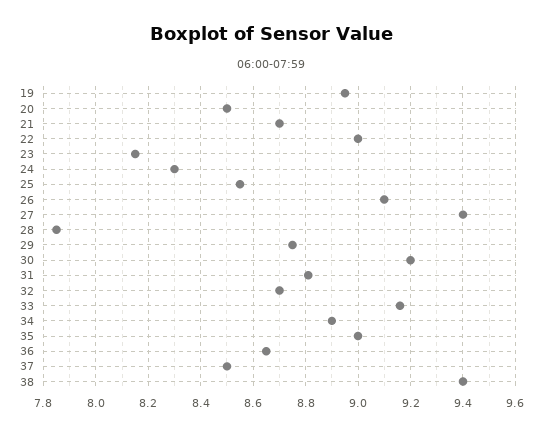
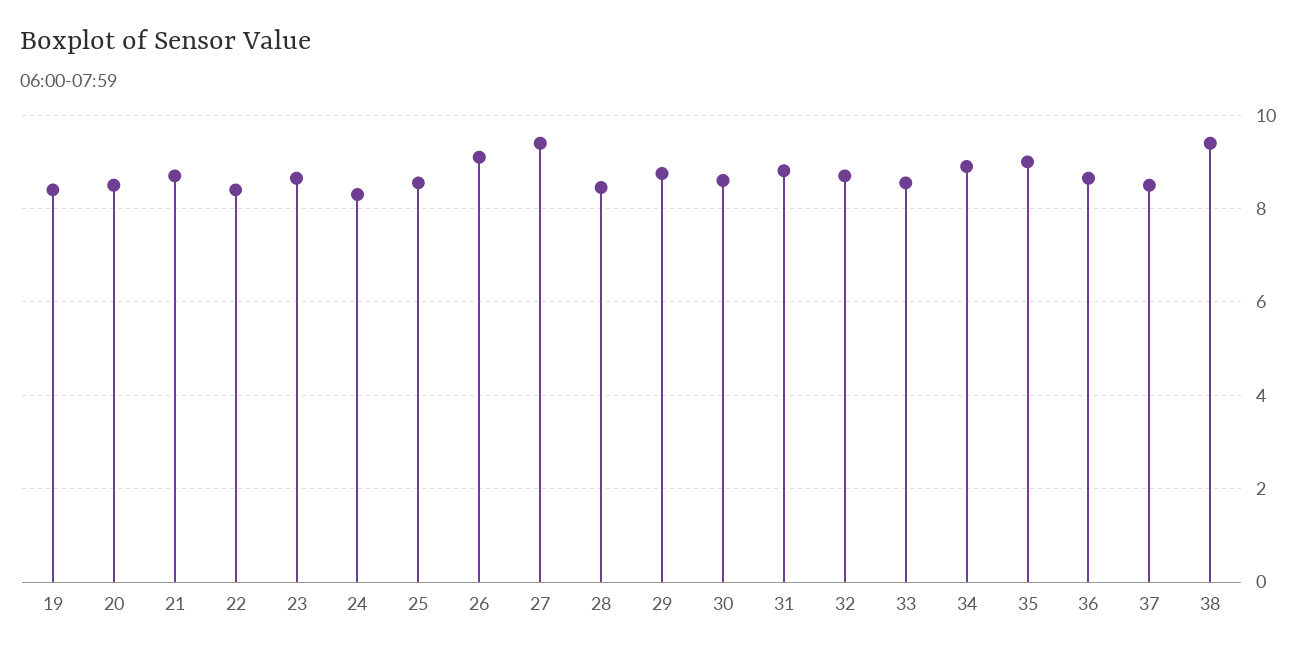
  {
-   "19": 8.95,
+   "19": 8.4,
    "20": 8.5,
    "21": 8.7,
-   "22": 9,
+   "22": 8.4,
-   "23": 8.15,
+   "23": 8.6,
    "24": 8.3,
    "25": 8.55,
    "26": 9.1,
    "27": 9.4,
-   "28": 7.85,
+   "28": 8.4,
    "29": 8.75,
-   "30": 9.2,
+   "30": 8.6,
    "31": 8.8,
    "32": 8.7,
-   "33": 9.15,
+   "33": 8.6,
    "34": 8.9,
    "35": 9,
    "36": 8.65,
    "37": 8.5,
    "38": 9.4
  }

